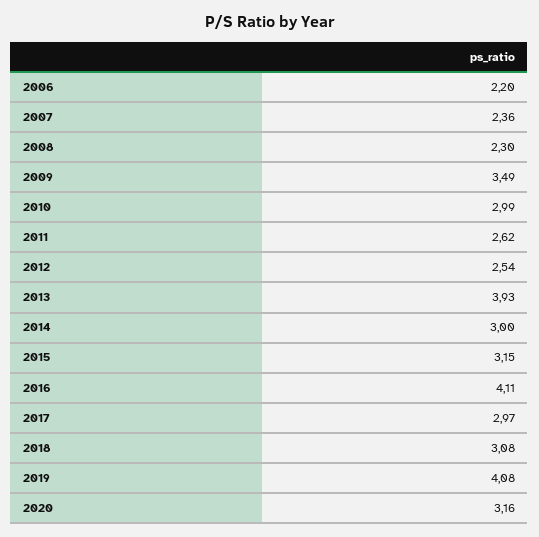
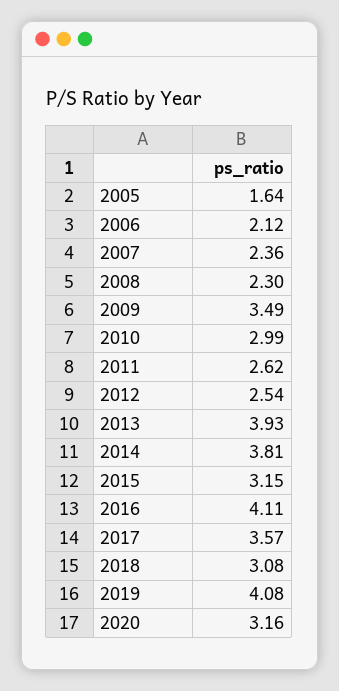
  {
-   "2006": 2.2,
+   "2006": 2.12,
    "2007": 2.36,
    "2008": 2.3,
    "2009": 3.49,
    "2010": 2.99,
    "2011": 2.62,
    "2012": 2.54,
    "2013": 3.93,
-   "2014": 3,
+   "2014": 3.81,
    "2015": 3.15,
    "2016": 4.11,
-   "2017": 2.97,
+   "2017": 3.57,
    "2018": 3.08,
    "2019": 4.08,
-   "2020": 3.16
+   "2020": 3.16,
+   "2005": 1.64
  }

